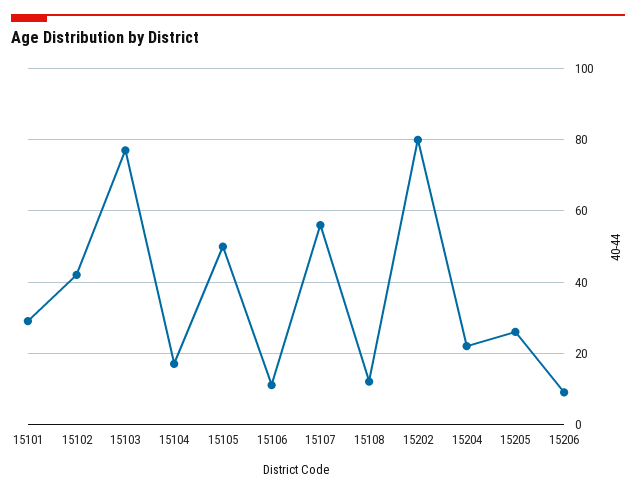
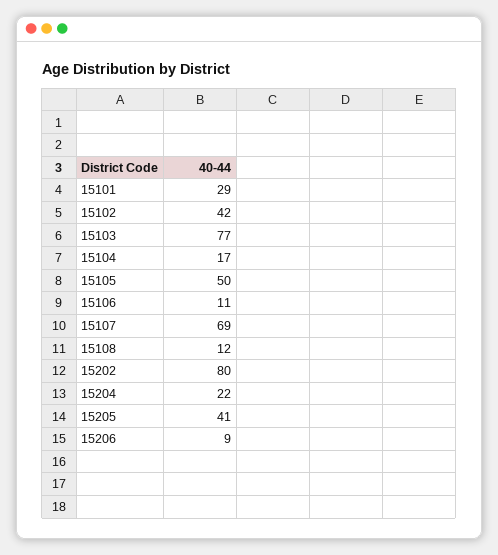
  {
    "15101": 29,
    "15102": 42,
    "15103": 77,
    "15104": 17,
    "15105": 50,
    "15106": 11,
-   "15107": 55,
+   "15107": 69,
    "15108": 12,
    "15202": 80,
    "15204": 22,
-   "15205": 25,
+   "15205": 41,
    "15206": 9
  }

